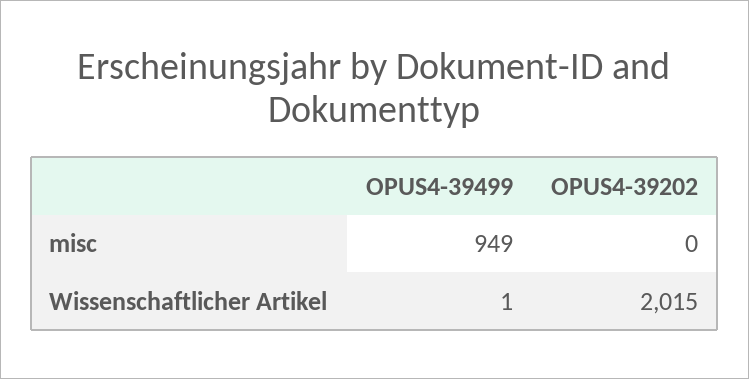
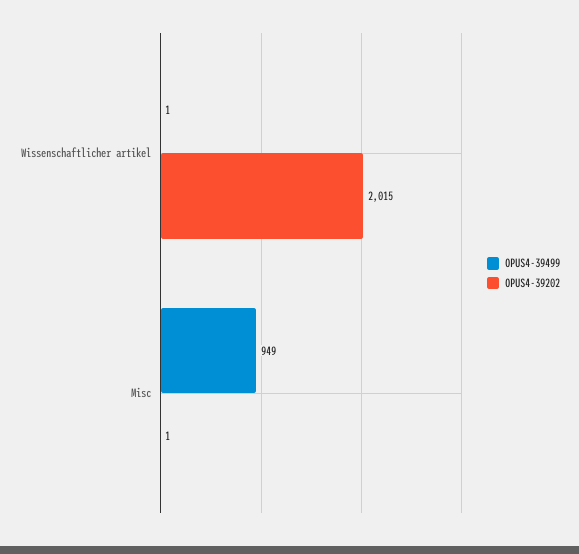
  {
    "OPUS4-39499": {
      "misc": 949,
      "Wissenschaftlicher Artikel": 1
    },
    "OPUS4-39202": {
-     "misc": 0,
+     "misc": 1,
      "Wissenschaftlicher Artikel": 2015
    }
  }

